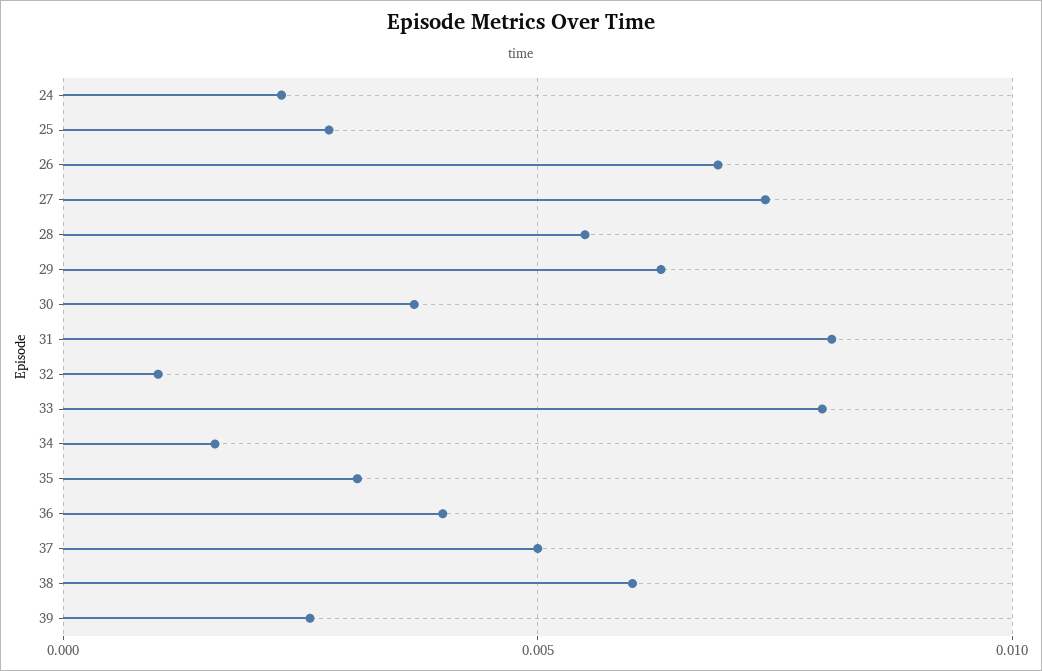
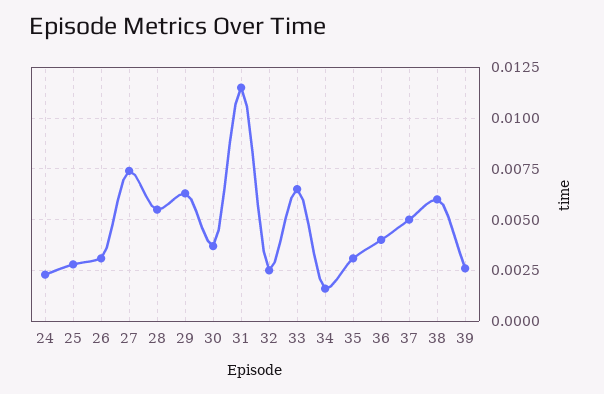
  {
    "24": 0.0025,
    "25": 0.003,
-   "26": 0.007,
+   "26": 0.003,
    "27": 0.0075,
    "28": 0.0055,
    "29": 0.0065,
    "30": 0.0035,
-   "31": 0.008,
+   "31": 0.0115,
-   "32": 0.001,
+   "32": 0.0025,
-   "33": 0.008,
+   "33": 0.0065,
    "34": 0.0015,
    "35": 0.003,
    "36": 0.004,
    "37": 0.005,
    "38": 0.006,
    "39": 0.0025
  }

